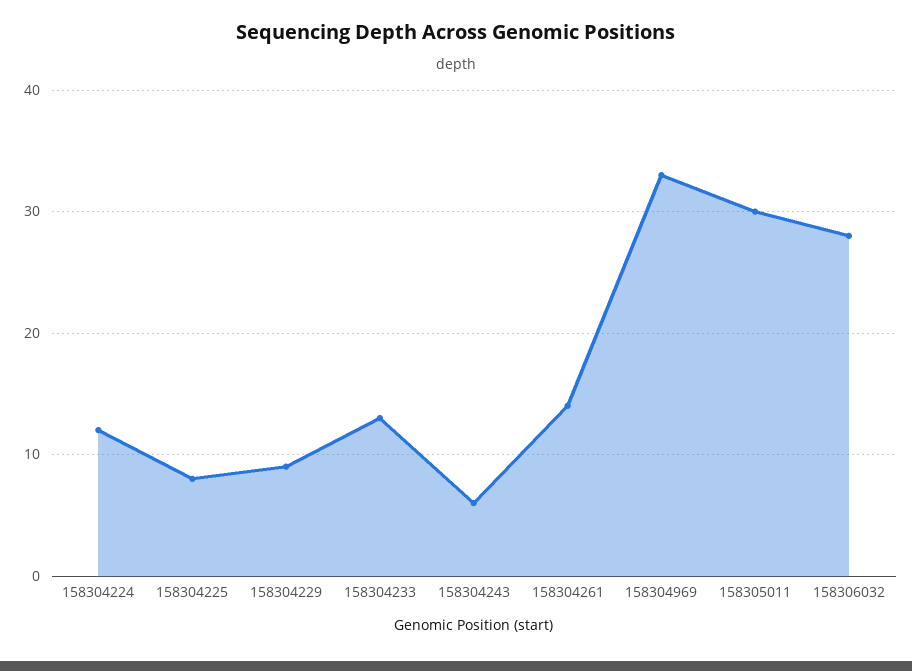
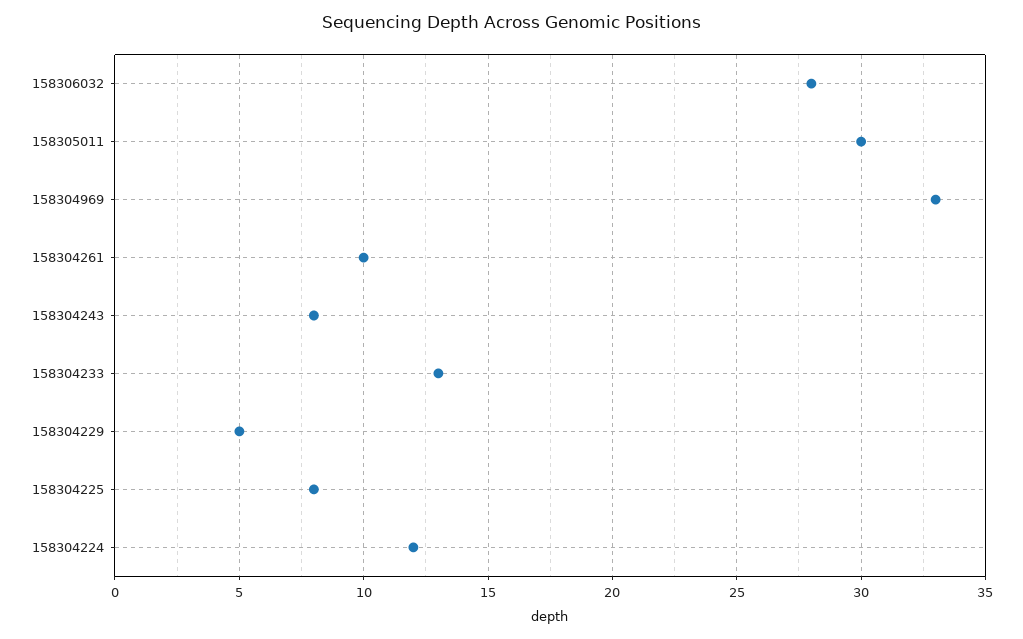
  {
    "158304224": 12,
    "158304225": 8,
-   "158304229": 9,
+   "158304229": 5,
    "158304233": 13,
-   "158304243": 6,
+   "158304243": 8,
-   "158304261": 14,
+   "158304261": 10,
    "158304969": 33,
    "158305011": 30,
    "158306032": 28
  }

